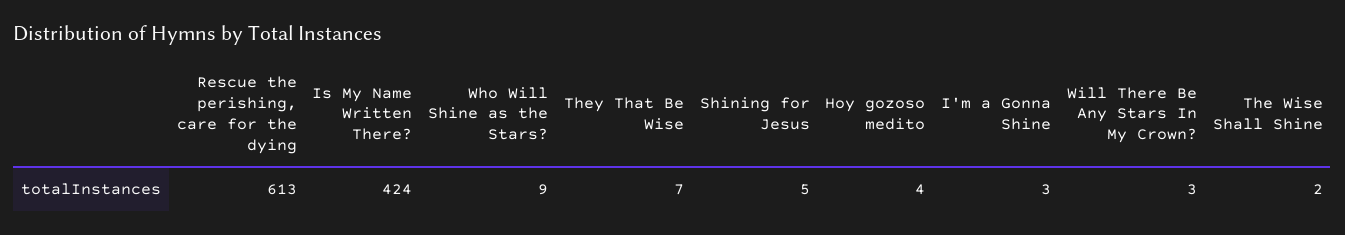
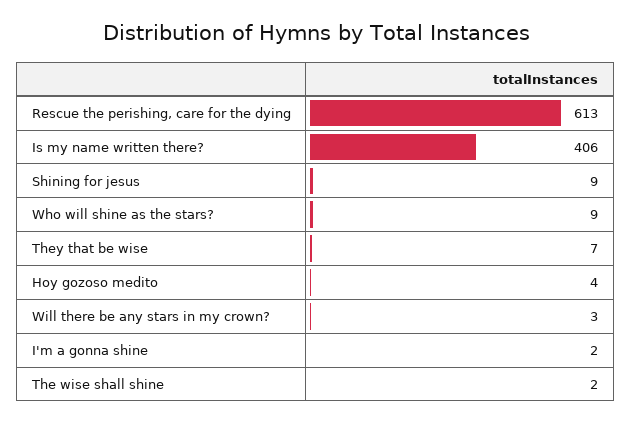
  {
    "Rescue the perishing, care for the dying": 613,
-   "Is My Name Written There?": 424,
+   "Is My Name Written There?": 406,
    "Who Will Shine as the Stars?": 9,
    "They That Be Wise": 7,
-   "Shining for Jesus": 5,
+   "Shining for Jesus": 9,
    "Hoy gozoso medito": 4,
-   "I'm a Gonna Shine": 3,
+   "I'm a Gonna Shine": 2,
    "Will There Be Any Stars In My Crown?": 3,
    "The Wise Shall Shine": 2
  }

